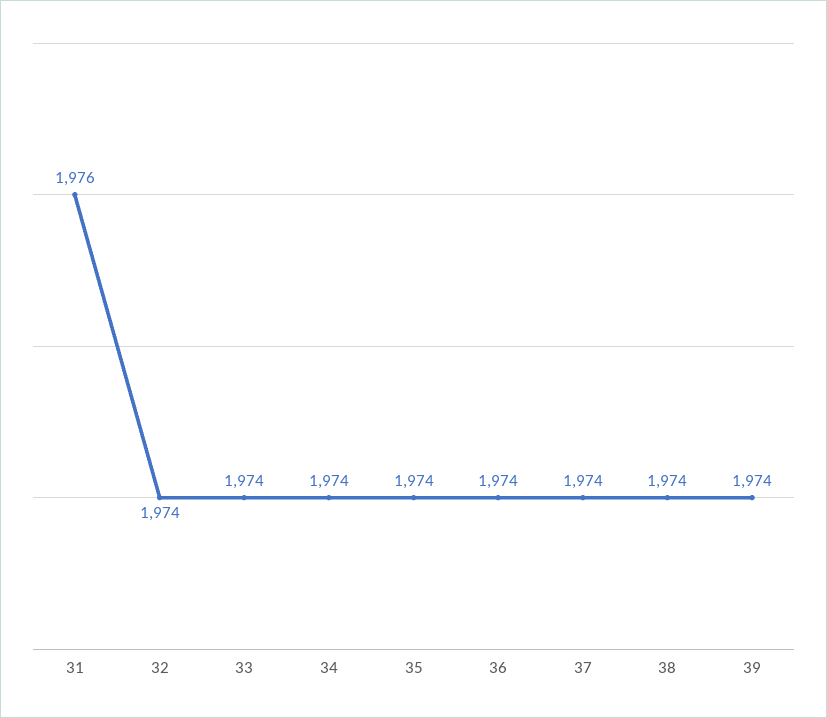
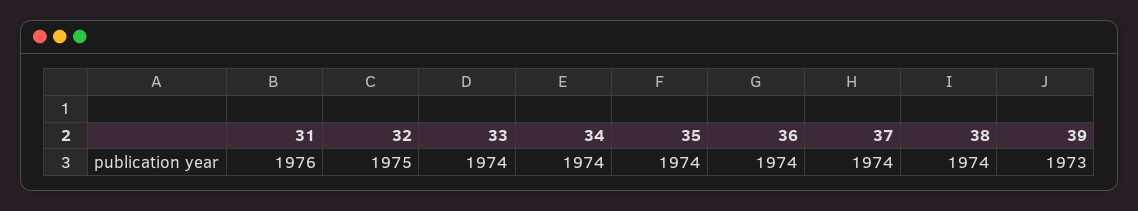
  {
    "31": 1976,
-   "32": 1974,
+   "32": 1975,
    "33": 1974,
    "34": 1974,
    "35": 1974,
    "36": 1974,
    "37": 1974,
    "38": 1974,
-   "39": 1974
+   "39": 1973
  }

